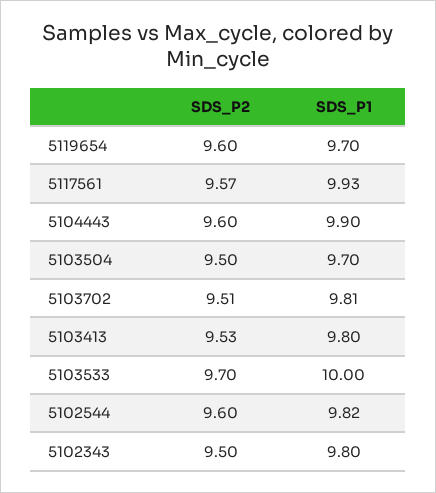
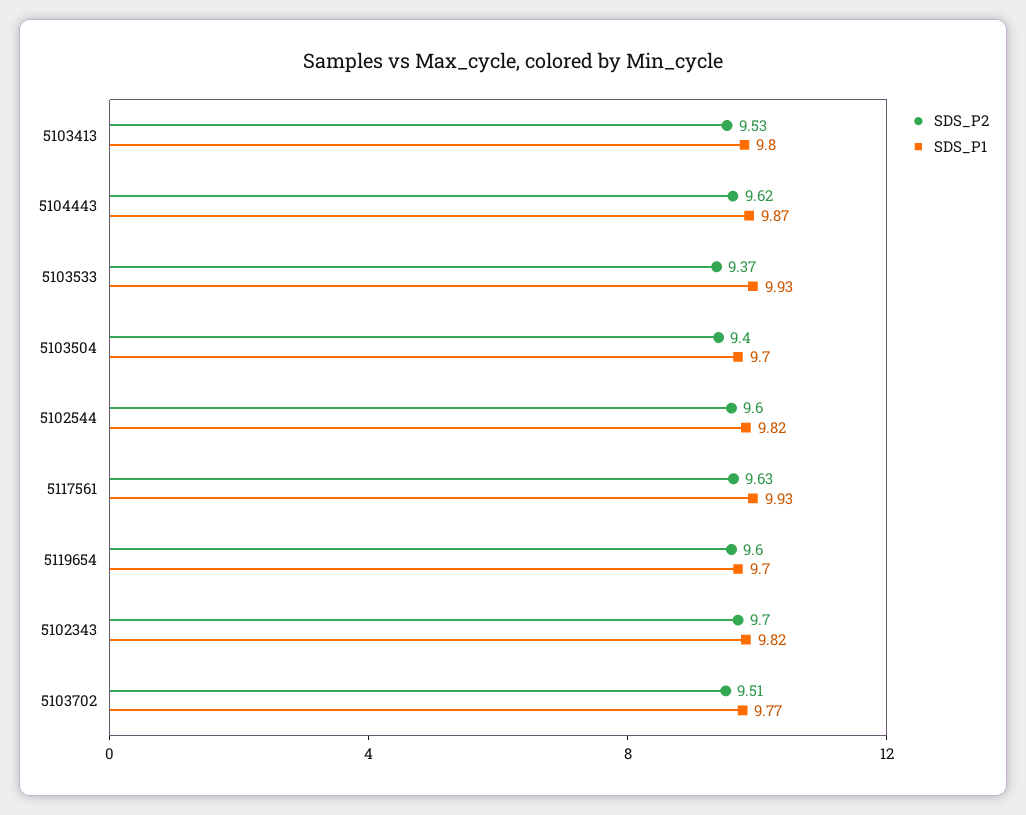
  {
    "SDS_P2": {
      "5119654": 9.6,
-     "5117561": 9.57,
+     "5117561": 9.63,
-     "5104443": 9.6,
+     "5104443": 9.62,
-     "5103504": 9.5,
+     "5103504": 9.4,
      "5103702": 9.51,
      "5103413": 9.53,
-     "5103533": 9.7,
+     "5103533": 9.37,
      "5102544": 9.6,
-     "5102343": 9.5
+     "5102343": 9.7
    },
    "SDS_P1": {
      "5119654": 9.7,
      "5117561": 9.93,
-     "5104443": 9.9,
+     "5104443": 9.87,
      "5103504": 9.7,
-     "5103702": 9.81,
+     "5103702": 9.77,
      "5103413": 9.8,
-     "5103533": 10,
+     "5103533": 9.93,
      "5102544": 9.82,
-     "5102343": 9.8
+     "5102343": 9.82
    }
  }

